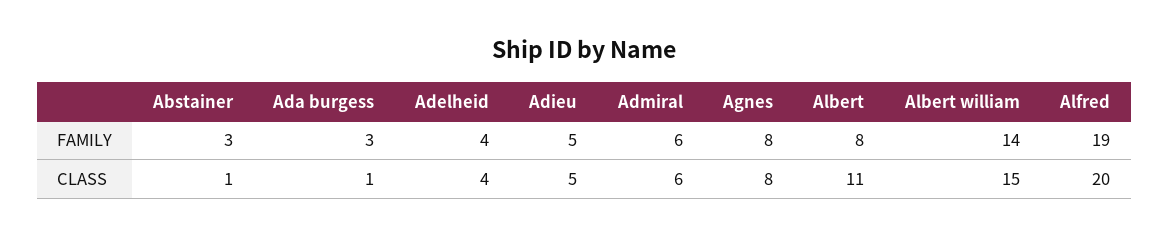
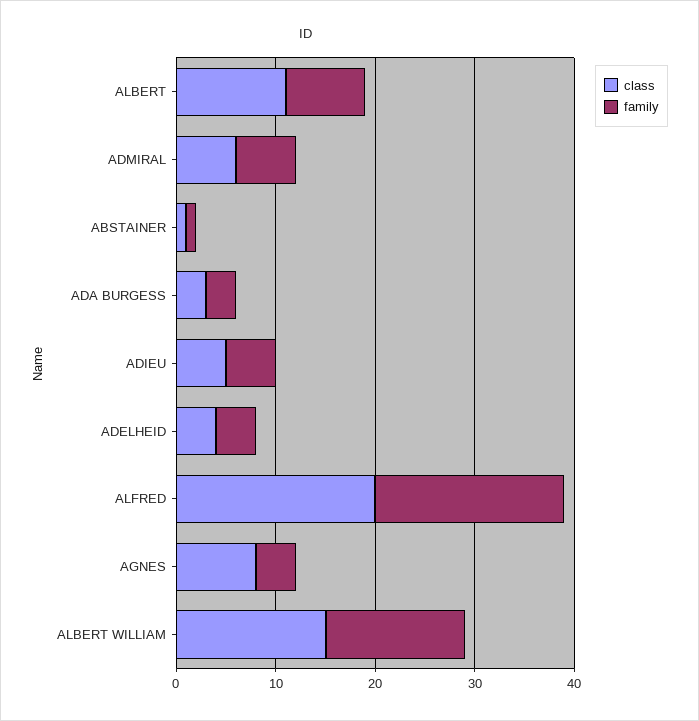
  {
    "FAMILY": {
-     "Abstainer": 3,
+     "Abstainer": 1,
      "Ada burgess": 3,
      "Adelheid": 4,
      "Adieu": 5,
      "Admiral": 6,
-     "Agnes": 8,
+     "Agnes": 4,
      "Albert": 8,
      "Albert william": 14,
      "Alfred": 19
    },
    "CLASS": {
      "Abstainer": 1,
-     "Ada burgess": 1,
+     "Ada burgess": 3,
      "Adelheid": 4,
      "Adieu": 5,
      "Admiral": 6,
      "Agnes": 8,
      "Albert": 11,
      "Albert william": 15,
      "Alfred": 20
    }
  }

